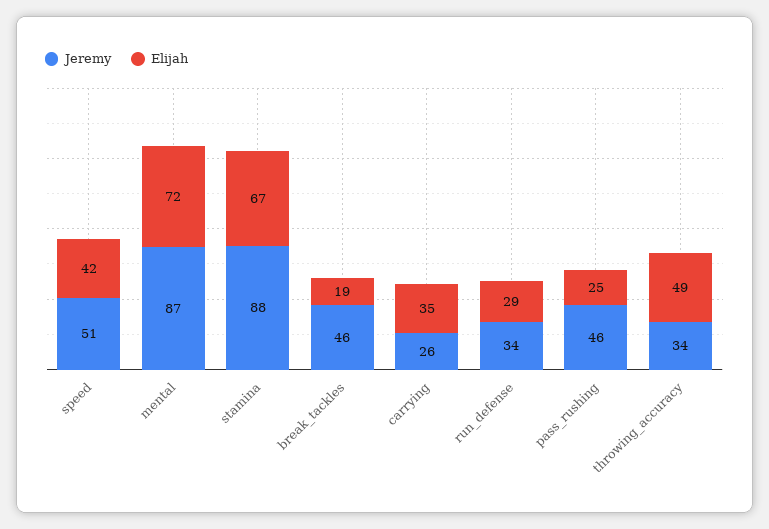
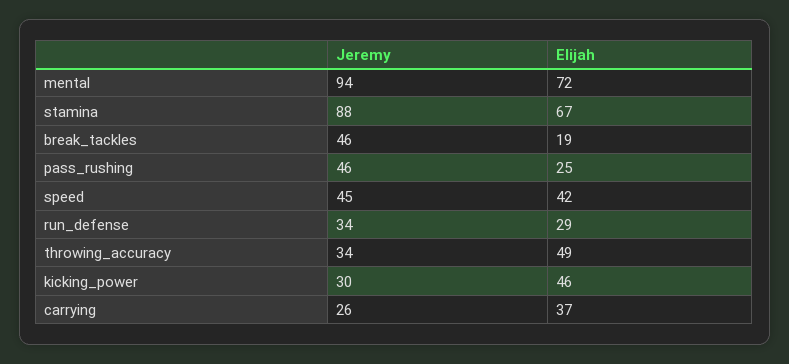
  {
    "Jeremy": {
-     "speed": 51,
+     "speed": 45,
-     "mental": 87,
+     "mental": 94,
      "stamina": 88,
      "break_tackles": 46,
      "carrying": 26,
      "run_defense": 34,
      "pass_rushing": 46,
-     "throwing_accuracy": 34
+     "throwing_accuracy": 34,
+     "kicking_power": 30
    },
    "Elijah": {
      "speed": 42,
      "mental": 72,
      "stamina": 67,
      "break_tackles": 19,
-     "carrying": 35,
+     "carrying": 37,
      "run_defense": 29,
      "pass_rushing": 25,
-     "throwing_accuracy": 49
+     "throwing_accuracy": 49,
+     "kicking_power": 46
    }
  }

